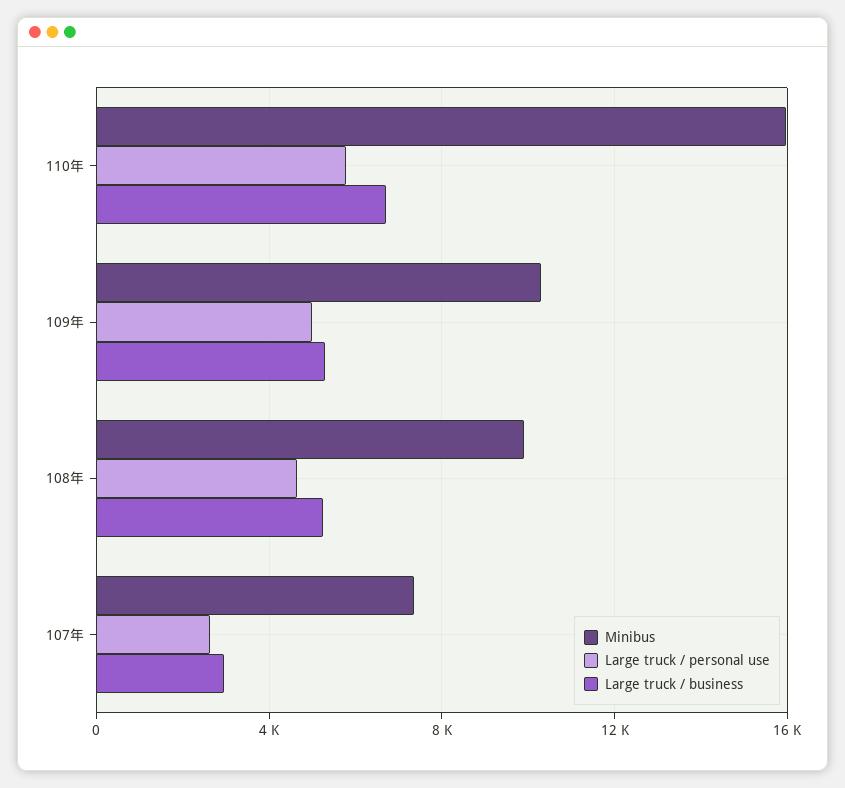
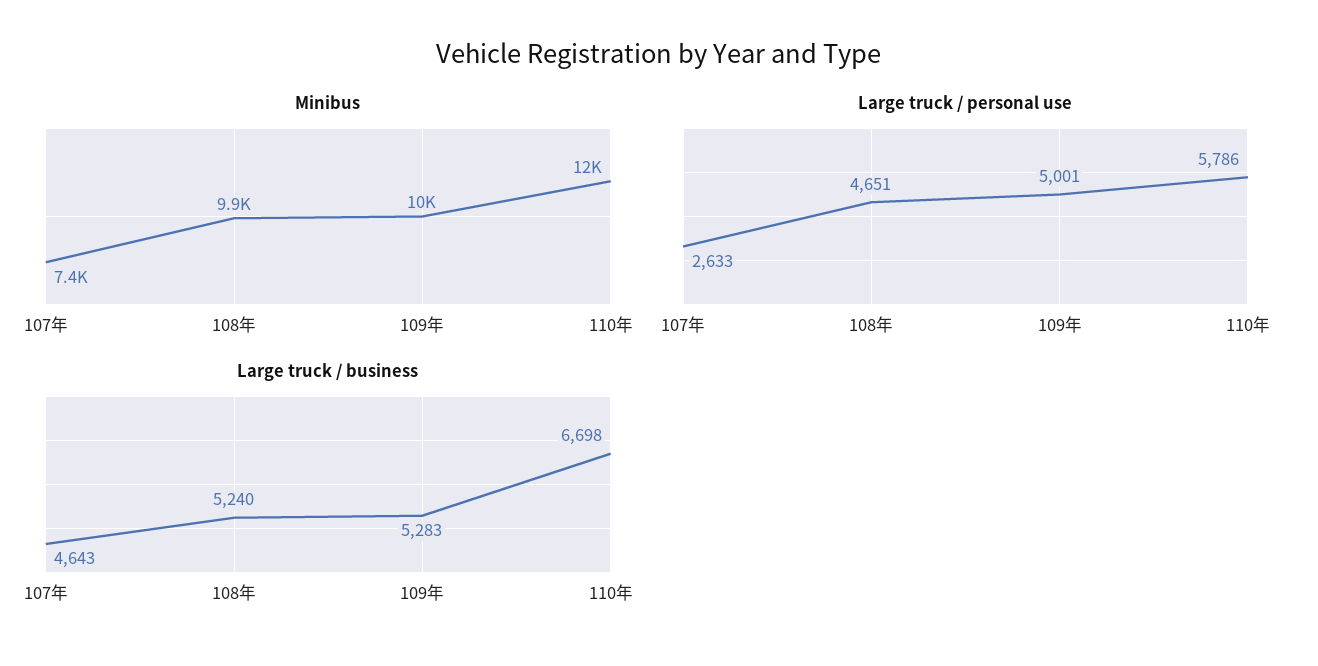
  {
    "Minibus": {
-     "110年": 16000,
+     "110年": 12000,
      "109年": 10000,
      "108年": 9900,
      "107年": 7400
    },
    "Large truck / personal use": {
      "110年": 5786,
      "109年": 5001,
      "108年": 4651,
      "107年": 2633
    },
    "Large truck / business": {
      "110年": 6698,
      "109年": 5283,
      "108年": 5240,
-     "107年": 3000
+     "107年": 4643
    }
  }

